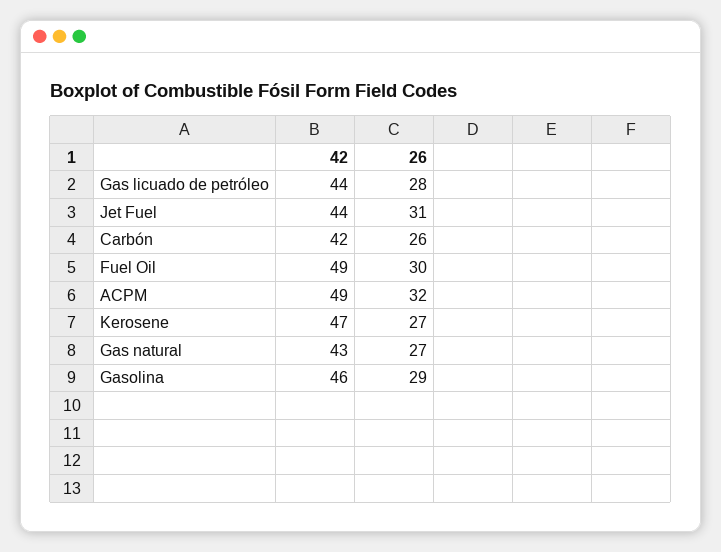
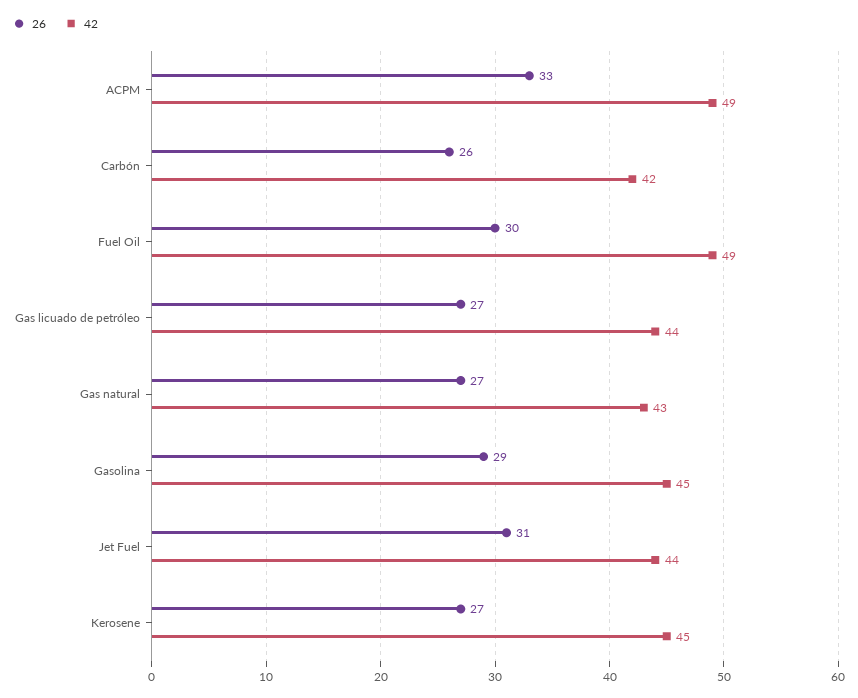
  {
    "42": {
      "Gas licuado de petróleo": 44,
      "Jet Fuel": 44,
      "Carbón": 42,
      "Fuel Oil": 49,
      "ACPM": 49,
-     "Kerosene": 47,
+     "Kerosene": 45,
      "Gas natural": 43,
-     "Gasolina": 46
+     "Gasolina": 45
    },
    "26": {
-     "Gas licuado de petróleo": 28,
+     "Gas licuado de petróleo": 27,
      "Jet Fuel": 31,
      "Carbón": 26,
      "Fuel Oil": 30,
-     "ACPM": 32,
+     "ACPM": 33,
      "Kerosene": 27,
      "Gas natural": 27,
      "Gasolina": 29
    }
  }

